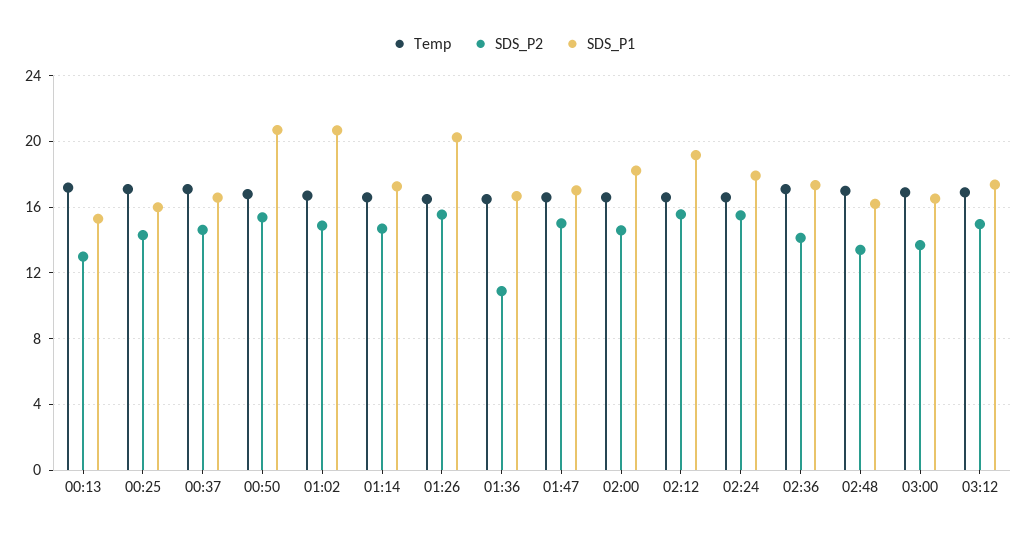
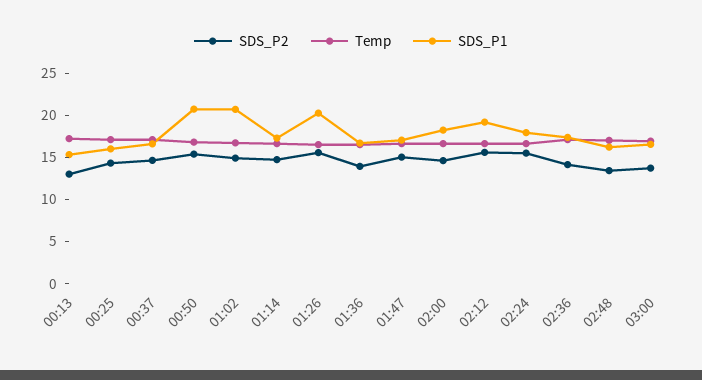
  {
    "Temp": {
      "00:13": 17,
      "00:25": 17,
      "00:37": 17,
      "00:50": 17,
      "01:02": 16.5,
      "01:14": 16.5,
      "01:26": 16.5,
      "01:36": 16.5,
      "01:47": 16.5,
      "02:00": 16.5,
      "02:12": 16.5,
      "02:24": 16.5,
      "02:36": 17,
      "02:48": 17,
-     "03:00": 17,
+     "03:00": 17
-     "03:12": 17
    },
    "SDS_P2": {
      "00:13": 13,
      "00:25": 14.5,
      "00:37": 14.5,
      "00:50": 15.5,
      "01:02": 15,
      "01:14": 14.5,
      "01:26": 15.5,
-     "01:36": 11,
+     "01:36": 14,
      "01:47": 15,
      "02:00": 14.5,
      "02:12": 15.5,
      "02:24": 15.5,
      "02:36": 14,
      "02:48": 13.5,
-     "03:00": 13.5,
+     "03:00": 13.5
-     "03:12": 15
    },
    "SDS_P1": {
      "00:13": 15.5,
      "00:25": 16,
      "00:37": 16.5,
      "00:50": 20.5,
      "01:02": 20.5,
      "01:14": 17.5,
      "01:26": 20.5,
      "01:36": 16.5,
      "01:47": 17,
      "02:00": 18,
      "02:12": 19,
      "02:24": 18,
      "02:36": 17.5,
      "02:48": 16,
-     "03:00": 16.5,
+     "03:00": 16.5
-     "03:12": 17.5
    }
  }

